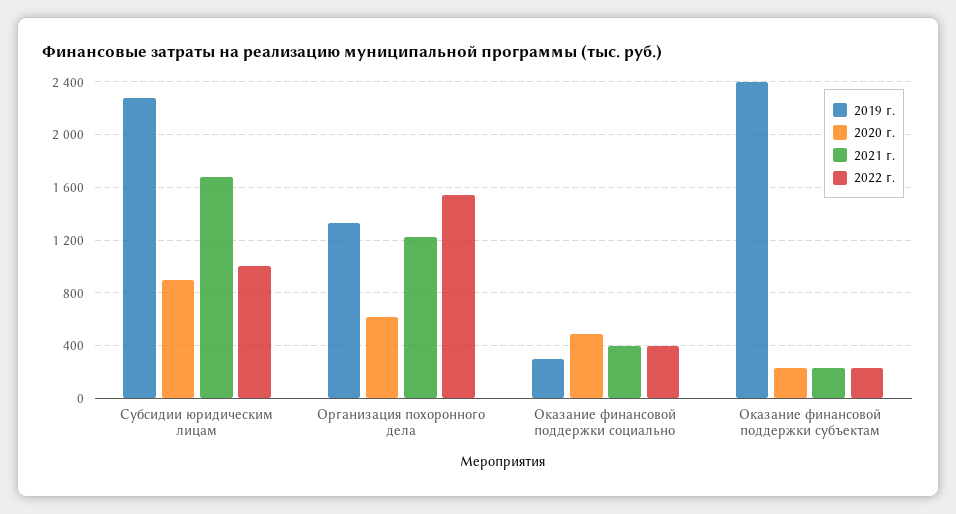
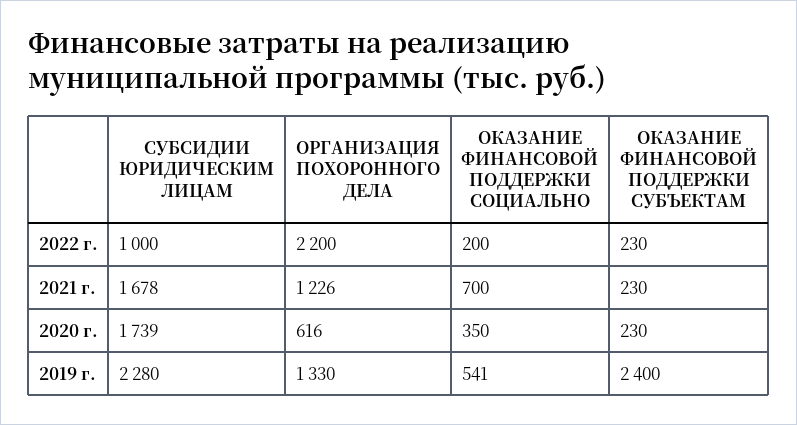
  {
    "2019 г.": {
      "Субсидии юридическим лицам": 2280,
      "Организация похоронного дела": 1330,
-     "Оказание финансовой поддержки социально": 300,
+     "Оказание финансовой поддержки социально": 541,
      "Оказание финансовой поддержки субъектам": 2400
    },
    "2020 г.": {
-     "Субсидии юридическим лицам": 900,
+     "Субсидии юридическим лицам": 1739,
      "Организация похоронного дела": 616,
-     "Оказание финансовой поддержки социально": 500,
+     "Оказание финансовой поддержки социально": 350,
      "Оказание финансовой поддержки субъектам": 230
    },
    "2021 г.": {
      "Субсидии юридическим лицам": 1678,
      "Организация похоронного дела": 1226,
-     "Оказание финансовой поддержки социально": 400,
+     "Оказание финансовой поддержки социально": 700,
      "Оказание финансовой поддержки субъектам": 230
    },
    "2022 г.": {
      "Субсидии юридическим лицам": 1000,
-     "Организация похоронного дела": 1550,
+     "Организация похоронного дела": 2200,
-     "Оказание финансовой поддержки социально": 400,
+     "Оказание финансовой поддержки социально": 200,
      "Оказание финансовой поддержки субъектам": 230
    }
  }

